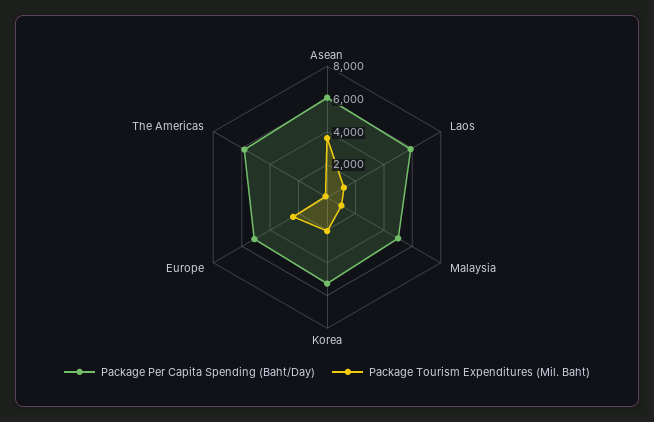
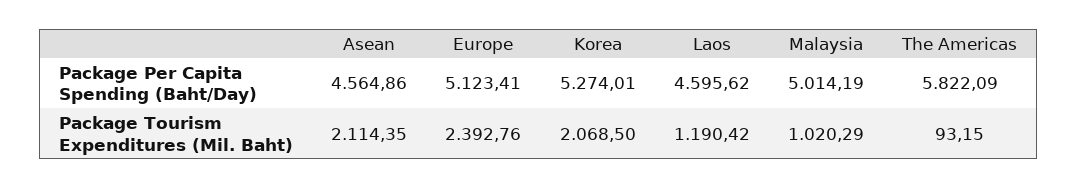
  {
    "Package Per Capita Spending (Baht/Day)": {
-     "Asean": 6000,
+     "Asean": 4564.86,
-     "Laos": 6000,
+     "Laos": 4595.62,
      "Malaysia": 5014.19,
      "Korea": 5274.01,
      "Europe": 5123.41,
      "The Americas": 5822.09
    },
    "Package Tourism Expenditures (Mil. Baht)": {
-     "Asean": 3500,
+     "Asean": 2114.35,
      "Laos": 1190.42,
      "Malaysia": 1020.29,
      "Korea": 2068.5,
      "Europe": 2392.76,
      "The Americas": 93.15
    }
  }

